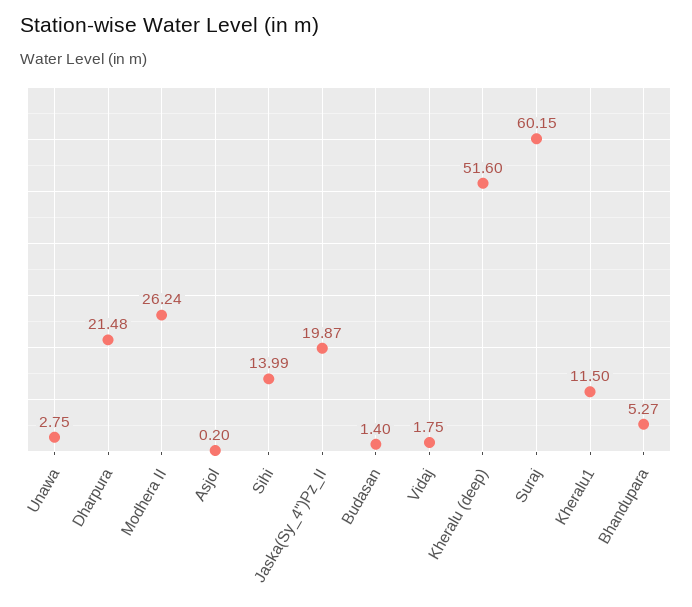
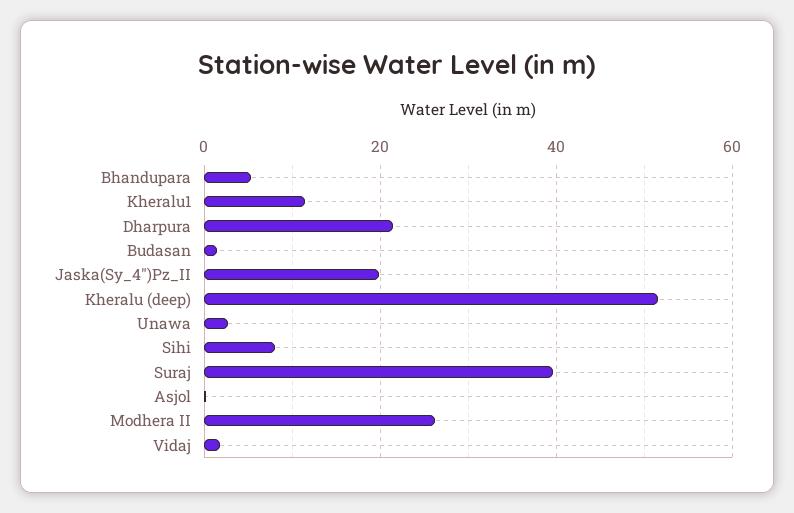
  {
    "Unawa": 2.75,
    "Dharpura": 21.48,
    "Modhera II": 26.24,
    "Asjol": 0.2,
-   "Sihi": 13.99,
+   "Sihi": 8,
    "Jaska(Sy_4\")Pz_II": 19.87,
    "Budasan": 1.4,
    "Vidaj": 1.75,
    "Kheralu (deep)": 51.6,
-   "Suraj": 60.15,
+   "Suraj": 40,
    "Kheralu1": 11.5,
    "Bhandupara": 5.27
  }

